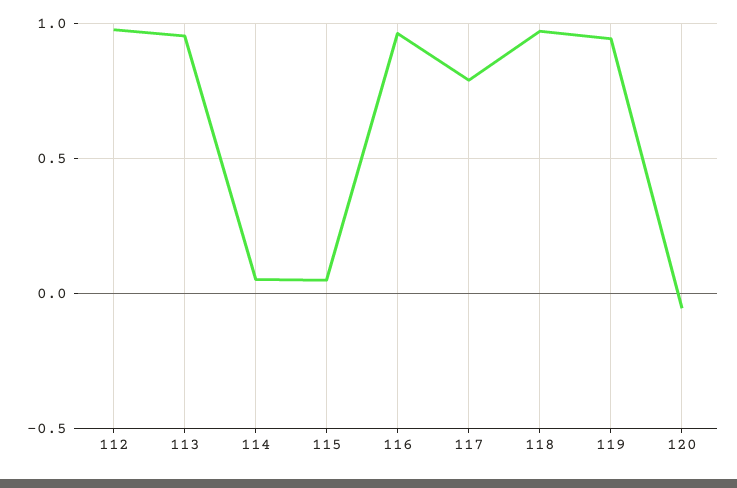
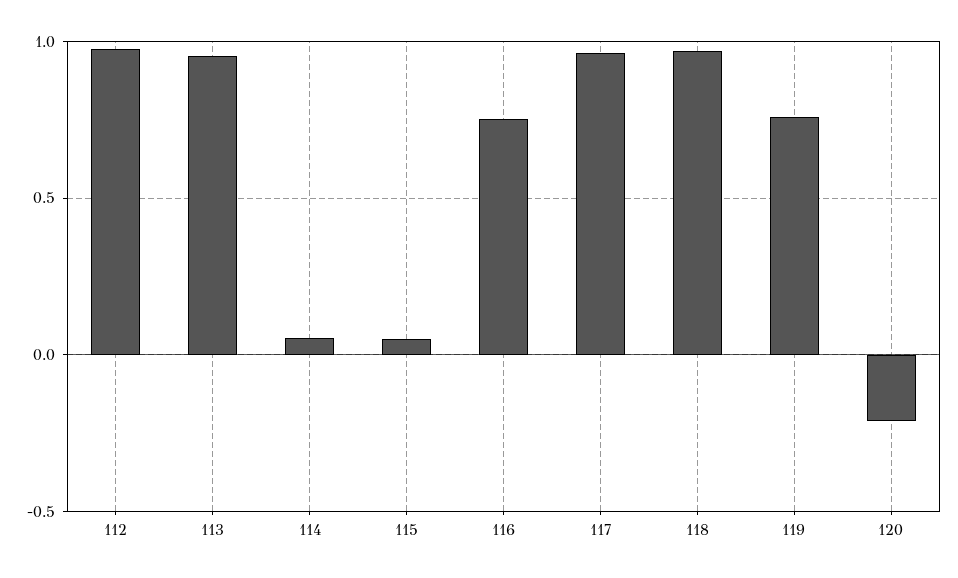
  {
    "112": 1,
    "113": 0.95,
    "114": 0.05,
    "115": 0.05,
-   "116": 0.95,
+   "116": 0.75,
-   "117": 0.8,
+   "117": 0.95,
    "118": 0.95,
-   "119": 0.95,
+   "119": 0.75,
-   "120": -0.05
+   "120": -0.2
  }

